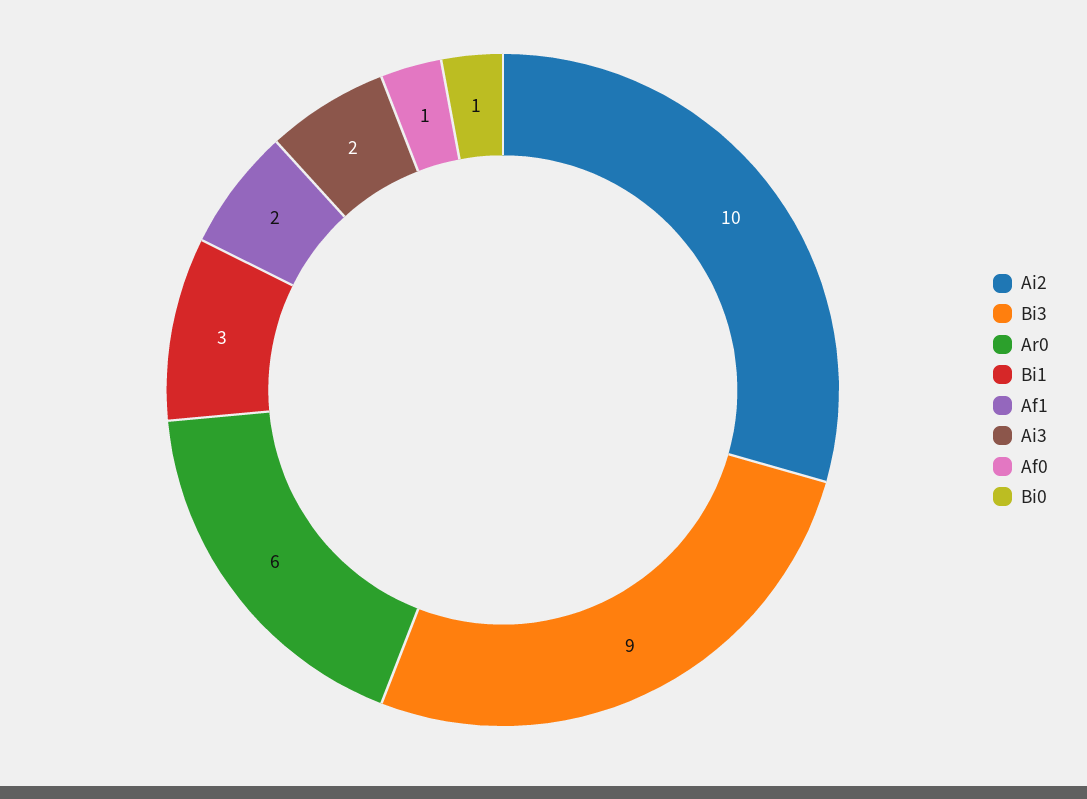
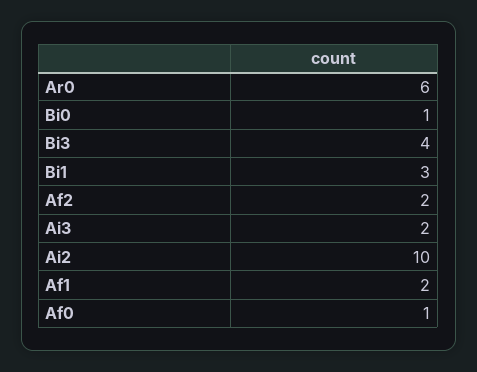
  {
    "Ai2": 10,
-   "Bi3": 9,
+   "Bi3": 4,
    "Ar0": 6,
    "Bi1": 3,
    "Af1": 2,
    "Ai3": 2,
    "Af0": 1,
-   "Bi0": 1
+   "Bi0": 1,
+   "Af2": 2
  }

